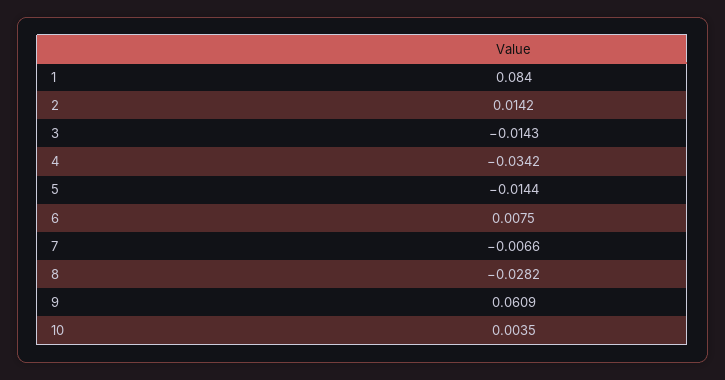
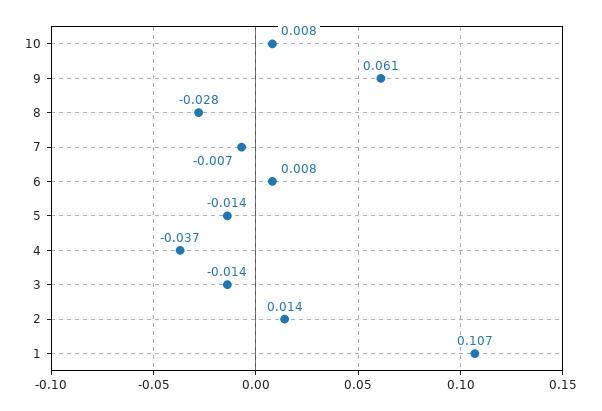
  {
-   "1": 0.084,
+   "1": 0.107,
    "2": 0.0142,
    "3": -0.0143,
-   "4": -0.0342,
+   "4": -0.037,
    "5": -0.0144,
    "6": 0.0075,
    "7": -0.0066,
    "8": -0.0282,
    "9": 0.0609,
-   "10": 0.0035
+   "10": 0.008
  }

